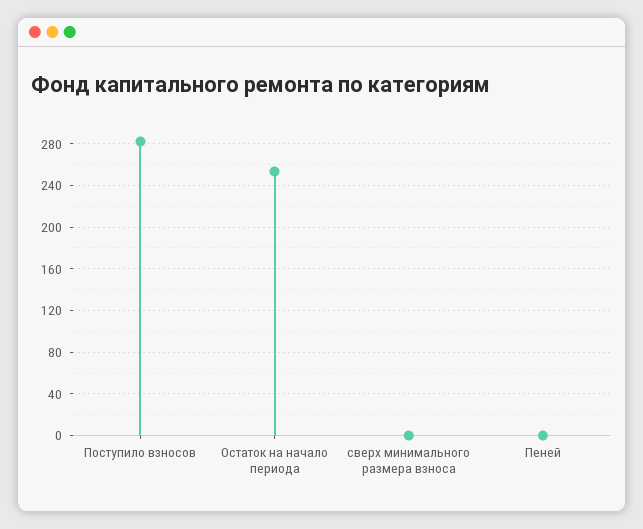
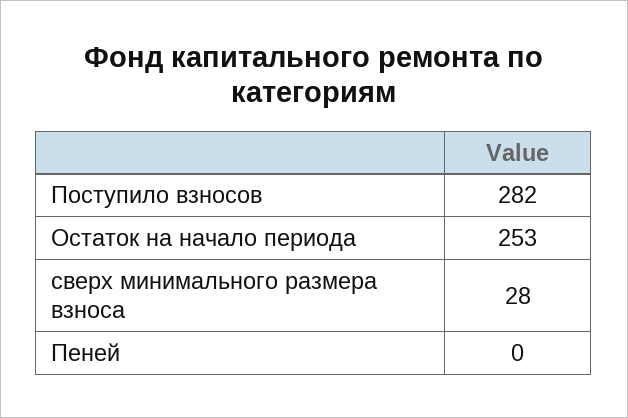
  {
    "Поступило взносов": 282,
    "Остаток на начало периода": 253,
-   "сверх минимального размера взноса": 0,
+   "сверх минимального размера взноса": 28,
    "Пеней": 0
  }

